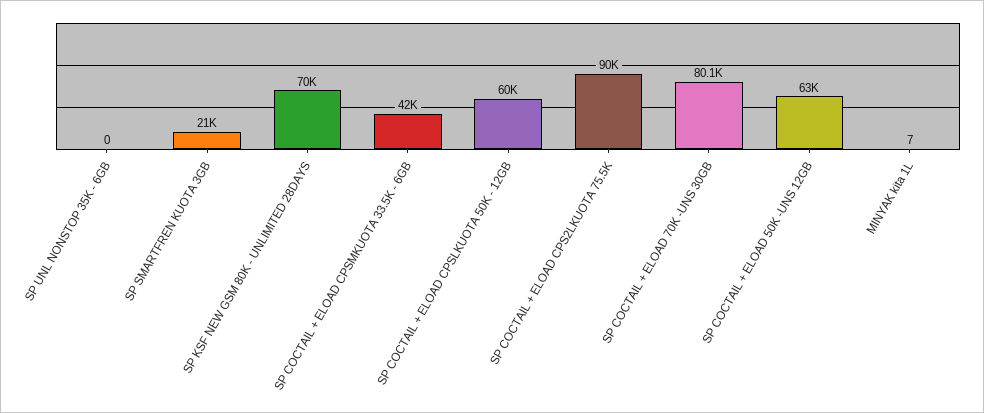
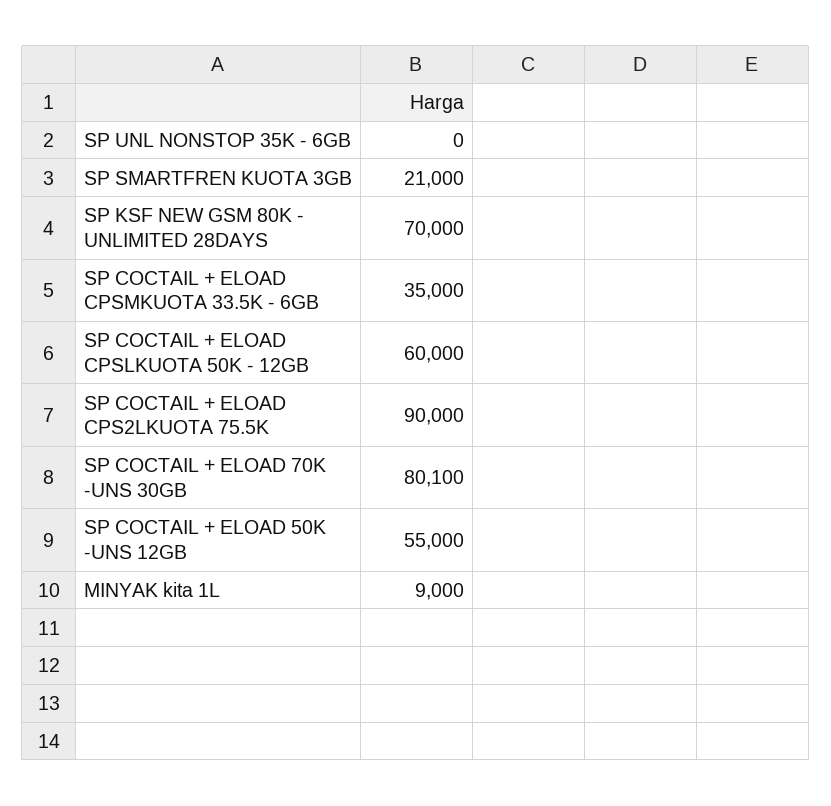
  {
    "SP UNL NONSTOP 35K - 6GB": 0,
    "SP SMARTFREN KUOTA 3GB": 21000,
    "SP KSF NEW GSM 80K - UNLIMITED 28DAYS": 70000,
-   "SP COCTAIL + ELOAD CPSMKUOTA 33.5K - 6GB": 42000,
+   "SP COCTAIL + ELOAD CPSMKUOTA 33.5K - 6GB": 35000,
    "SP COCTAIL + ELOAD CPSLKUOTA 50K - 12GB": 60000,
    "SP COCTAIL + ELOAD CPS2LKUOTA 75.5K": 90000,
    "SP COCTAIL + ELOAD 70K -UNS 30GB": 80100,
-   "SP COCTAIL + ELOAD 50K -UNS 12GB": 63000,
+   "SP COCTAIL + ELOAD 50K -UNS 12GB": 55000,
-   "MINYAK kita 1L": 7
+   "MINYAK kita 1L": 9000
  }

